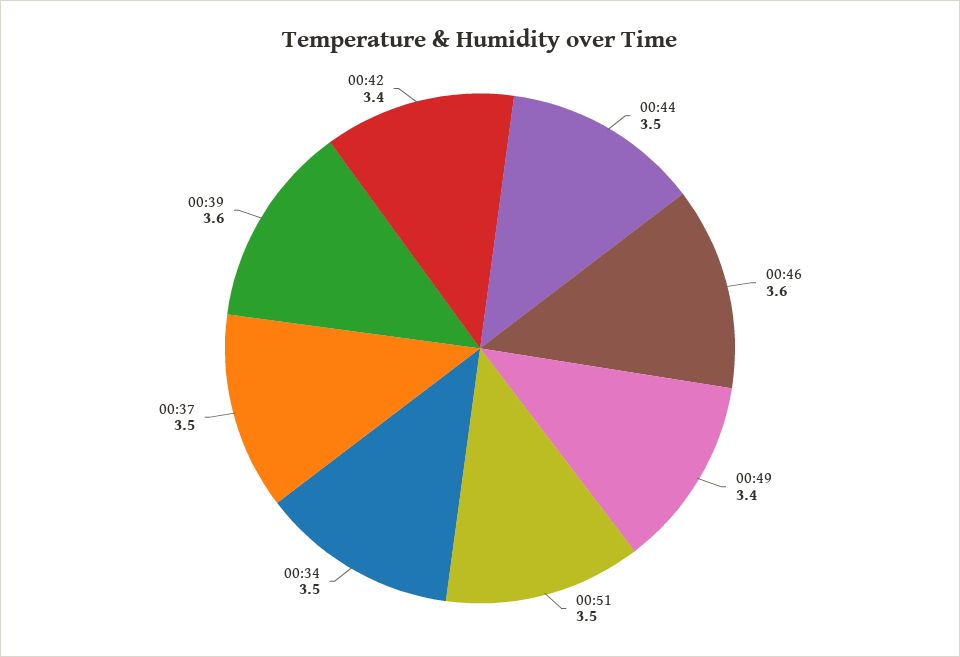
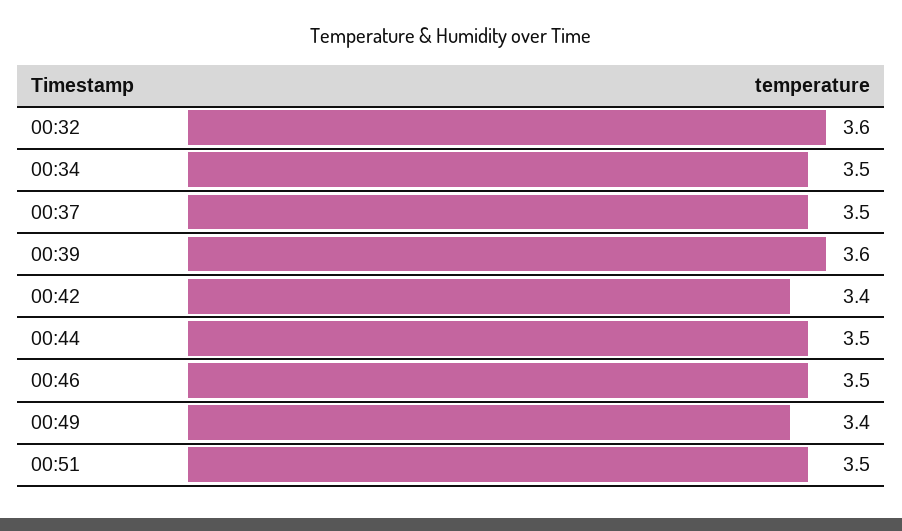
  {
    "00:44": 3.5,
-   "00:46": 3.6,
+   "00:46": 3.5,
    "00:49": 3.4,
    "00:51": 3.5,
    "00:34": 3.5,
    "00:37": 3.5,
    "00:39": 3.6,
-   "00:42": 3.4
+   "00:42": 3.4,
+   "00:32": 3.6
  }

